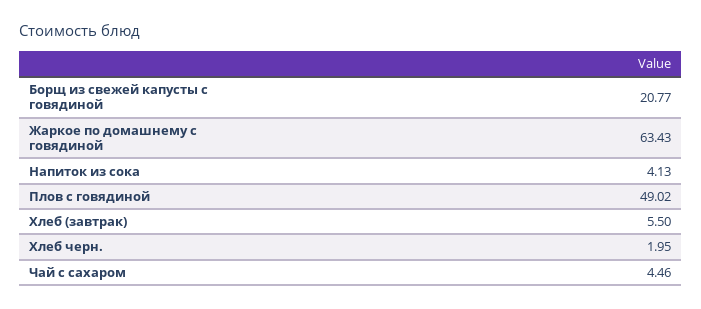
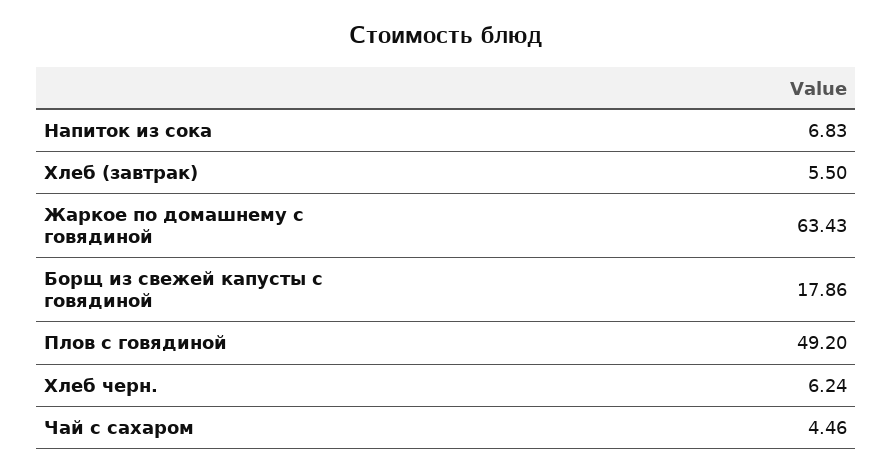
  {
-   "Борщ из свежей капусты с говядиной": 20.77,
+   "Борщ из свежей капусты с говядиной": 17.86,
    "Жаркое по домашнему с говядиной": 63.43,
-   "Напиток из сока": 4.13,
+   "Напиток из сока": 6.83,
-   "Плов с говядиной": 49.02,
+   "Плов с говядиной": 49.2,
    "Хлеб (завтрак)": 5.5,
-   "Хлеб черн.": 1.95,
+   "Хлеб черн.": 6.24,
    "Чай с сахаром": 4.46
  }

